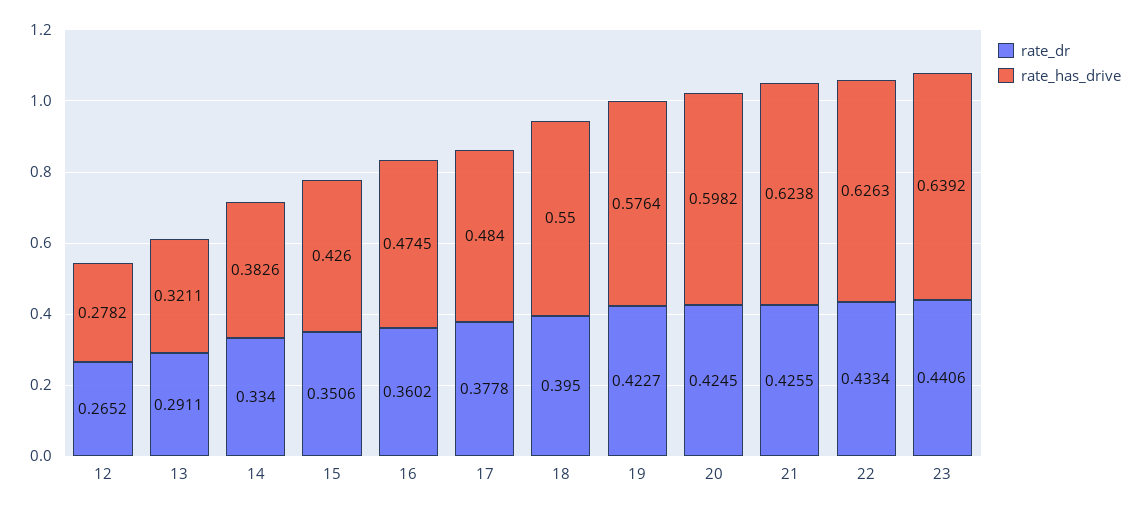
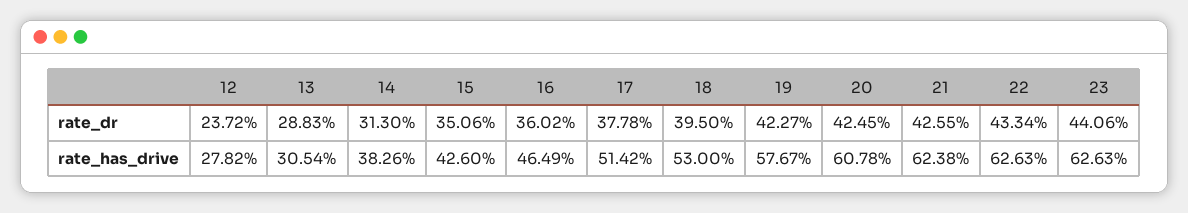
  {
    "rate_dr": {
-     "12": 0.2652,
+     "12": 0.2372,
-     "13": 0.2911,
+     "13": 0.2883,
-     "14": 0.334,
+     "14": 0.313,
      "15": 0.3506,
      "16": 0.3602,
      "17": 0.3778,
      "18": 0.395,
      "19": 0.4227,
      "20": 0.4245,
      "21": 0.4255,
      "22": 0.4334,
      "23": 0.4406
    },
    "rate_has_drive": {
      "12": 0.2782,
-     "13": 0.3211,
+     "13": 0.3054,
      "14": 0.3826,
      "15": 0.426,
-     "16": 0.4745,
+     "16": 0.4649,
-     "17": 0.484,
+     "17": 0.5142,
-     "18": 0.55,
+     "18": 0.53,
-     "19": 0.5764,
+     "19": 0.5767,
-     "20": 0.5982,
+     "20": 0.6078,
      "21": 0.6238,
      "22": 0.6263,
-     "23": 0.6392
+     "23": 0.6263
    }
  }

